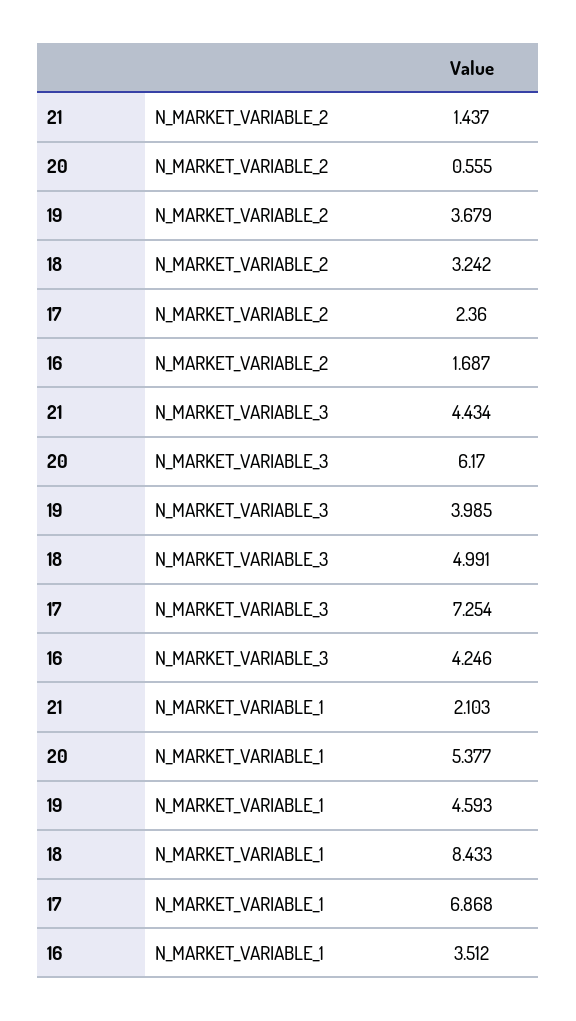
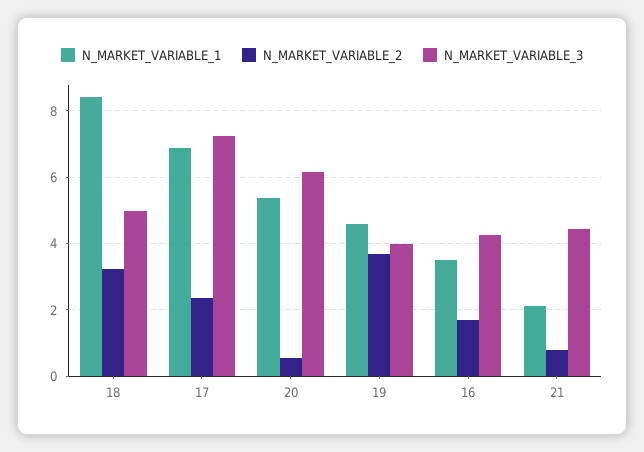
  {
    "N_MARKET_VARIABLE_2": {
-     "21": 1.437,
+     "21": 0.8,
      "20": 0.555,
      "19": 3.679,
      "18": 3.242,
      "17": 2.36,
      "16": 1.687
    },
    "N_MARKET_VARIABLE_3": {
      "21": 4.434,
      "20": 6.17,
      "19": 3.985,
      "18": 4.991,
      "17": 7.254,
      "16": 4.246
    },
    "N_MARKET_VARIABLE_1": {
      "21": 2.103,
      "20": 5.377,
      "19": 4.593,
      "18": 8.433,
      "17": 6.868,
      "16": 3.512
    }
  }

